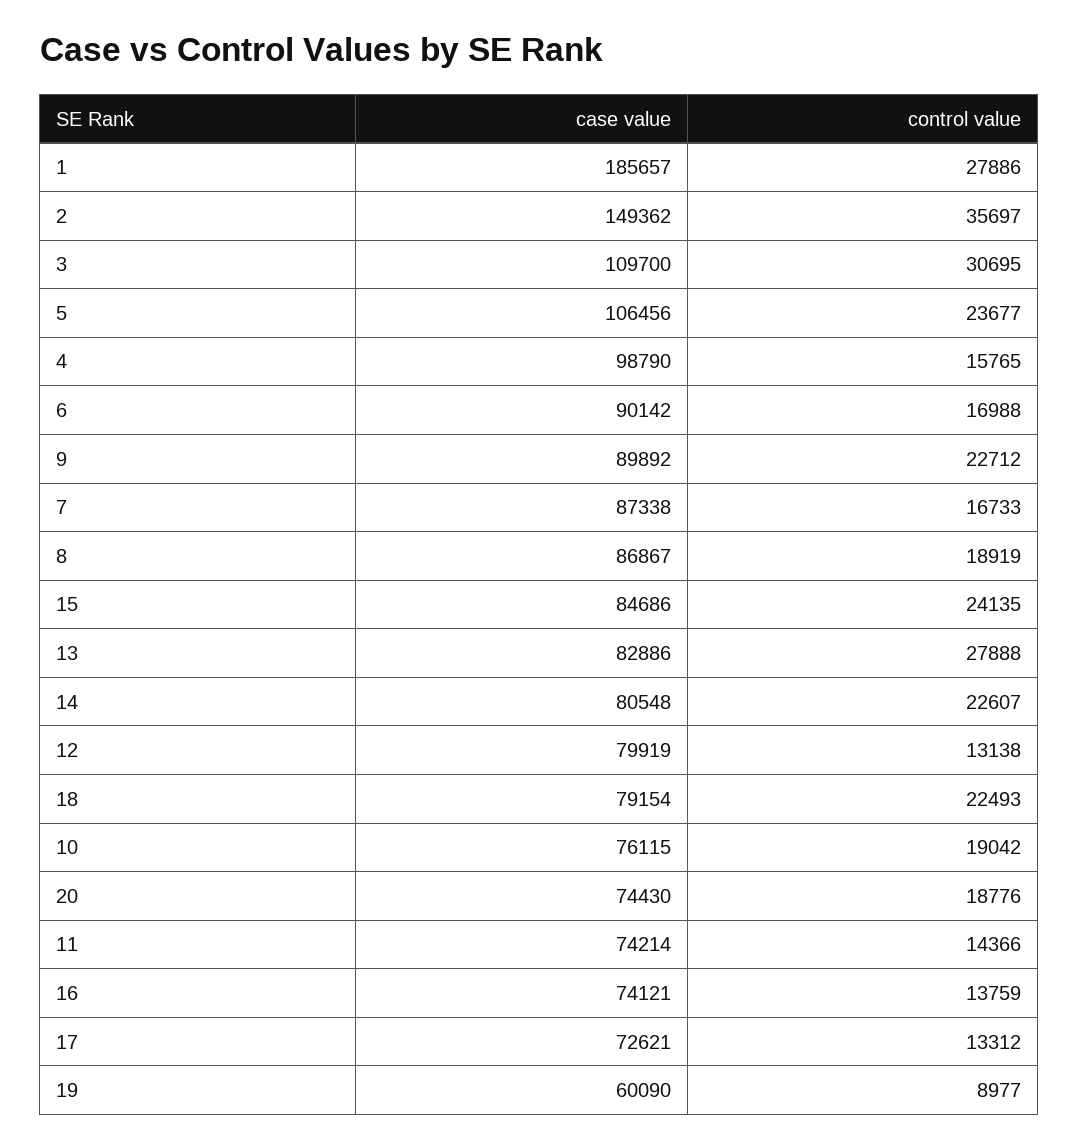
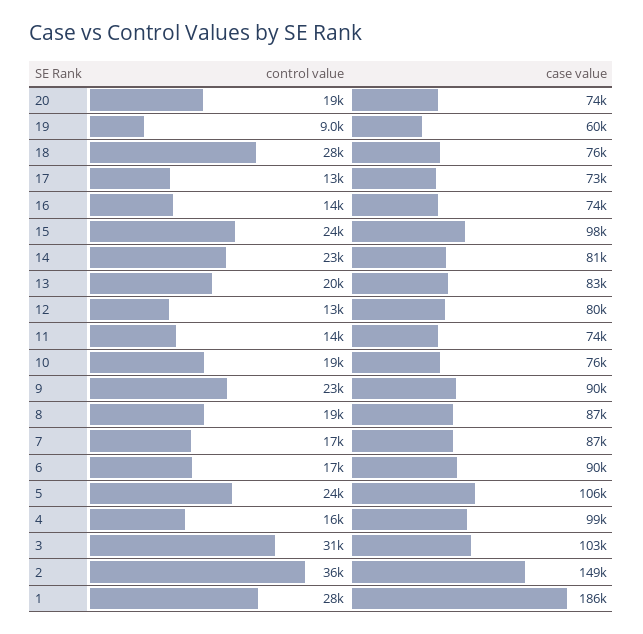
  {
    "case value": {
      "1": 185657,
      "2": 149362,
-     "3": 109700,
+     "3": 103000,
      "5": 106456,
      "4": 98790,
      "6": 90142,
      "9": 89892,
      "7": 87338,
      "8": 86867,
-     "15": 84686,
+     "15": 98000,
      "13": 82886,
      "14": 80548,
      "12": 79919,
-     "18": 79154,
+     "18": 76000,
      "10": 76115,
      "20": 74430,
      "11": 74214,
      "16": 74121,
      "17": 72621,
      "19": 60090
    },
    "control value": {
      "1": 27886,
      "2": 35697,
      "3": 30695,
      "5": 23677,
      "4": 15765,
      "6": 16988,
      "9": 22712,
      "7": 16733,
      "8": 18919,
      "15": 24135,
-     "13": 27888,
+     "13": 20000,
      "14": 22607,
      "12": 13138,
-     "18": 22493,
+     "18": 28000,
      "10": 19042,
      "20": 18776,
      "11": 14366,
      "16": 13759,
      "17": 13312,
      "19": 8977
    }
  }

